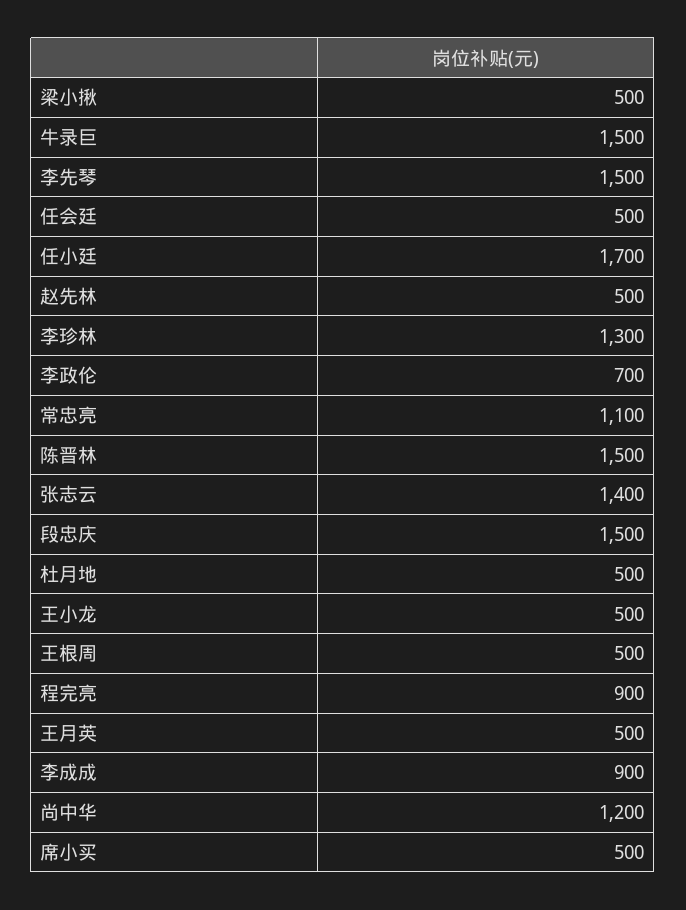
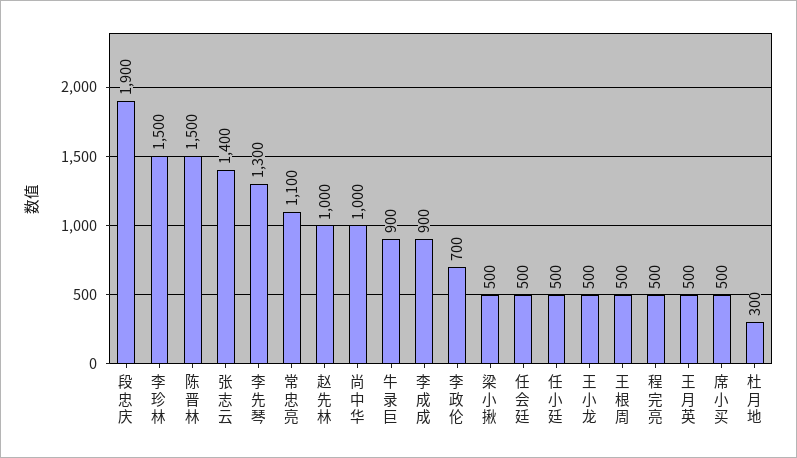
  {
    "梁小揪": 500,
-   "牛录巨": 1500,
+   "牛录巨": 900,
-   "李先琴": 1500,
+   "李先琴": 1300,
    "任会廷": 500,
-   "任小廷": 1700,
+   "任小廷": 500,
-   "赵先林": 500,
+   "赵先林": 1000,
-   "李珍林": 1300,
+   "李珍林": 1500,
    "李政伦": 700,
    "常忠亮": 1100,
    "陈晋林": 1500,
    "张志云": 1400,
-   "段忠庆": 1500,
+   "段忠庆": 1900,
-   "杜月地": 500,
+   "杜月地": 300,
    "王小龙": 500,
    "王根周": 500,
-   "程完亮": 900,
+   "程完亮": 500,
    "王月英": 500,
    "李成成": 900,
-   "尚中华": 1200,
+   "尚中华": 1000,
    "席小买": 500
  }

